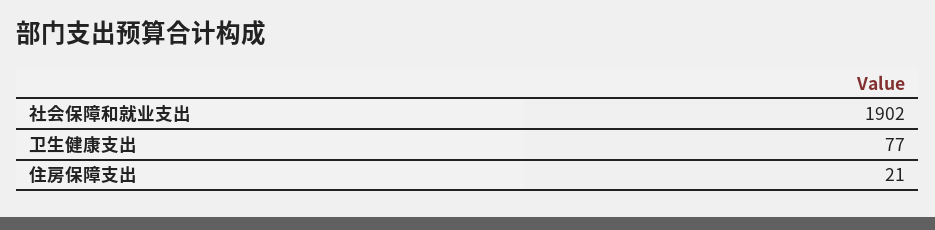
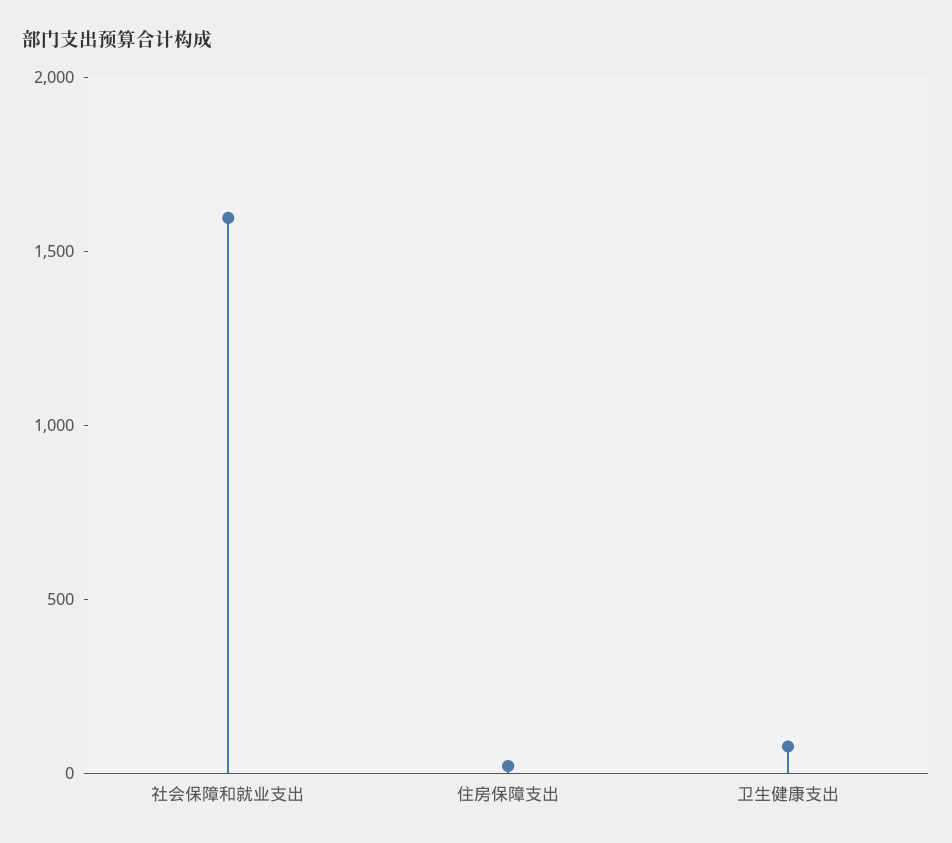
  {
-   "社会保障和就业支出": 1902,
+   "社会保障和就业支出": 1600,
    "卫生健康支出": 77,
    "住房保障支出": 21
  }

